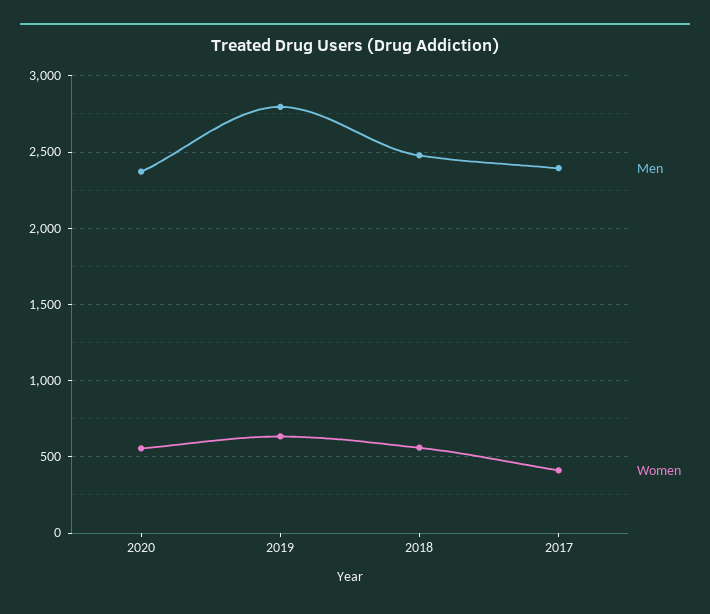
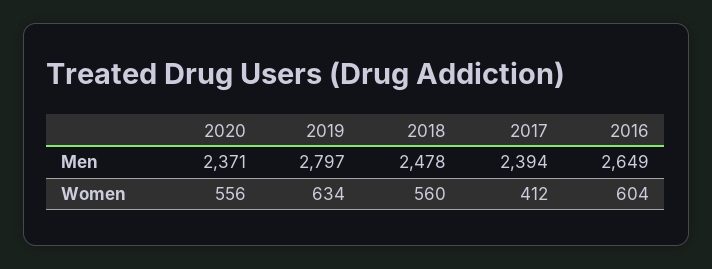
  {
    "Men": {
      "2020": 2371,
      "2019": 2797,
      "2018": 2478,
-     "2017": 2394
+     "2017": 2394,
+     "2016": 2649
    },
    "Women": {
      "2020": 556,
      "2019": 634,
      "2018": 560,
-     "2017": 412
+     "2017": 412,
+     "2016": 604
    }
  }

